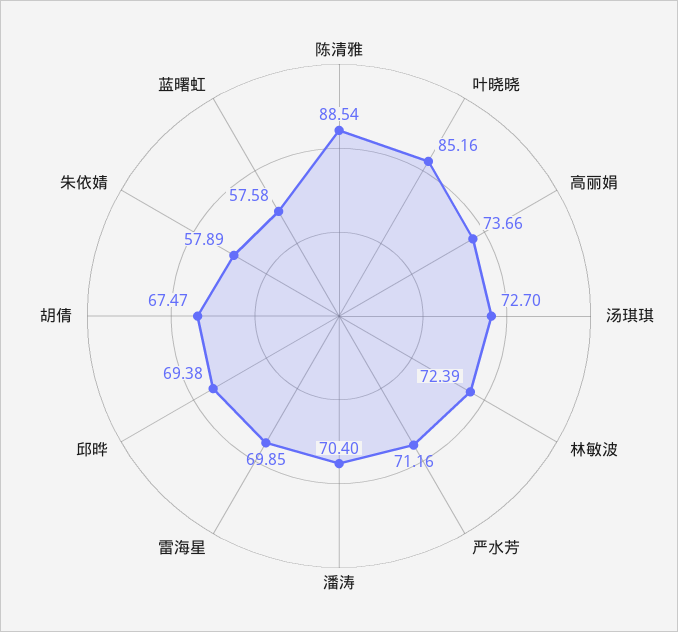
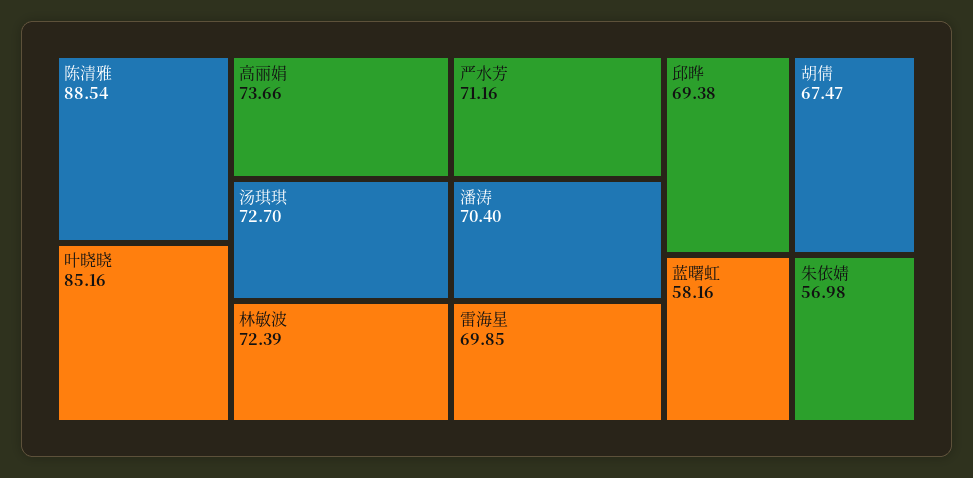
  {
    "陈清雅": 88.54,
    "叶晓晓": 85.16,
    "高丽娟": 73.66,
    "汤琪琪": 72.7,
    "林敏波": 72.39,
    "严水芳": 71.16,
    "潘涛": 70.4,
    "雷海星": 69.85,
    "邱晔": 69.38,
    "胡倩": 67.47,
-   "朱依婧": 57.89,
+   "朱依婧": 56.98,
-   "蓝曙虹": 57.58
+   "蓝曙虹": 58.16
  }

